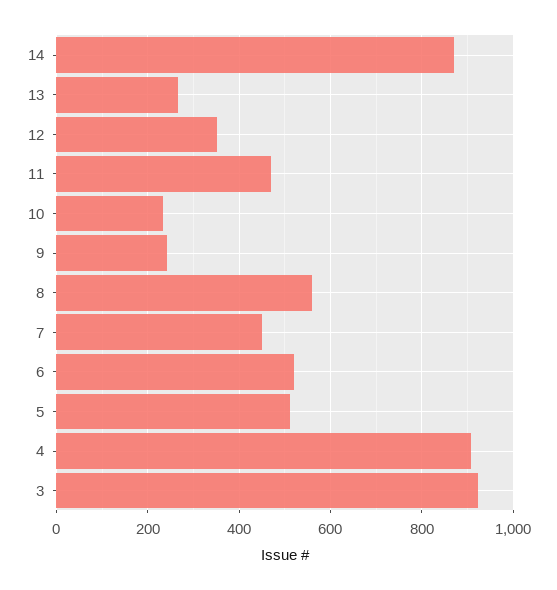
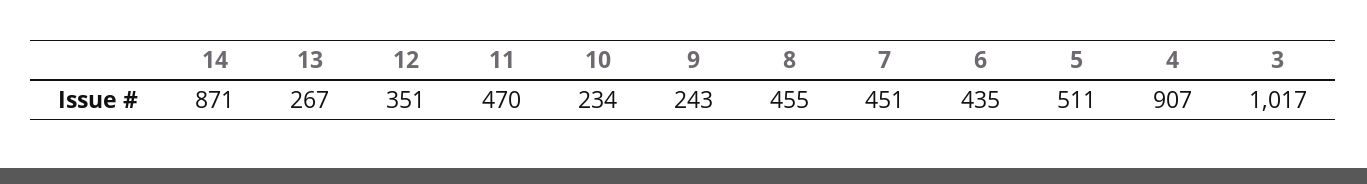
  {
    "14": 871,
    "13": 267,
    "12": 351,
    "11": 470,
    "10": 234,
    "9": 243,
-   "8": 560,
+   "8": 455,
    "7": 451,
-   "6": 520,
+   "6": 435,
    "5": 511,
    "4": 907,
-   "3": 920
+   "3": 1017
  }

